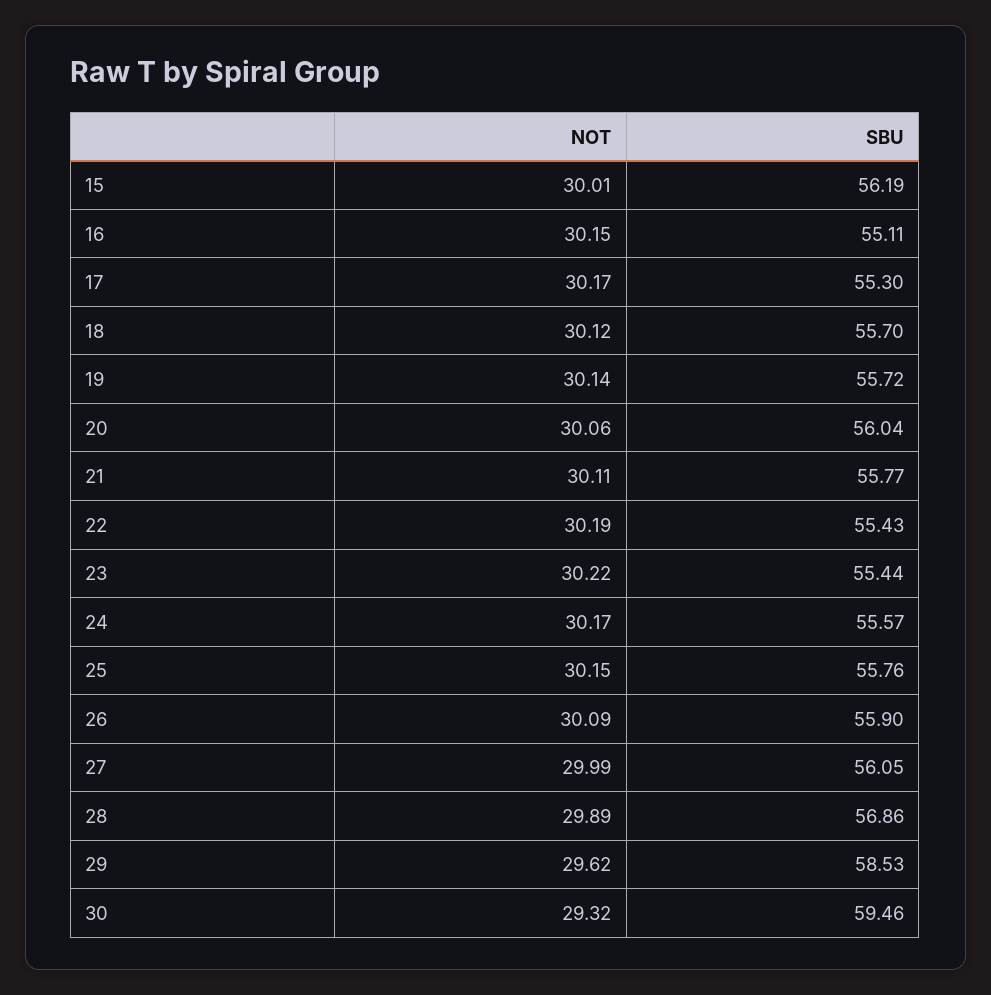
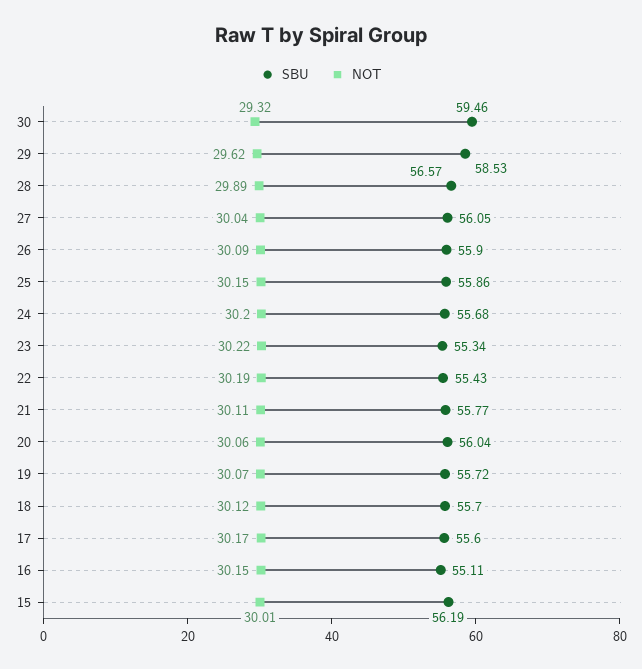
  {
    "NOT": {
      "15": 30.01,
      "16": 30.15,
      "17": 30.17,
      "18": 30.12,
-     "19": 30.14,
+     "19": 30.07,
      "20": 30.06,
      "21": 30.11,
      "22": 30.19,
      "23": 30.22,
-     "24": 30.17,
+     "24": 30.2,
      "25": 30.15,
      "26": 30.09,
-     "27": 29.99,
+     "27": 30.04,
      "28": 29.89,
      "29": 29.62,
      "30": 29.32
    },
    "SBU": {
      "15": 56.19,
      "16": 55.11,
-     "17": 55.3,
+     "17": 55.6,
      "18": 55.7,
      "19": 55.72,
      "20": 56.04,
      "21": 55.77,
      "22": 55.43,
-     "23": 55.44,
+     "23": 55.34,
-     "24": 55.57,
+     "24": 55.68,
-     "25": 55.76,
+     "25": 55.86,
      "26": 55.9,
      "27": 56.05,
-     "28": 56.86,
+     "28": 56.57,
      "29": 58.53,
      "30": 59.46
    }
  }

